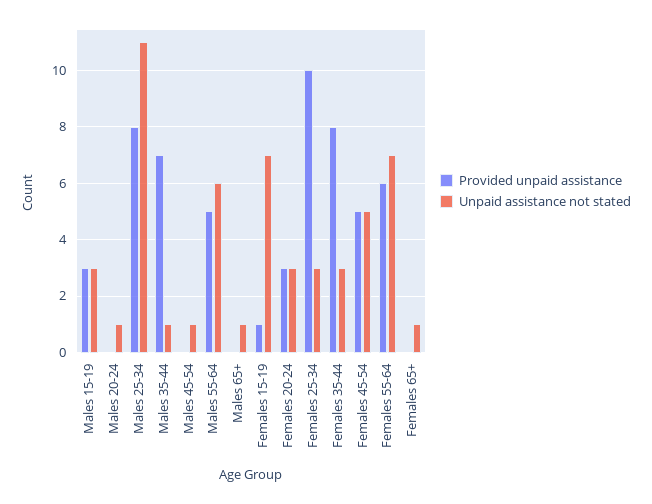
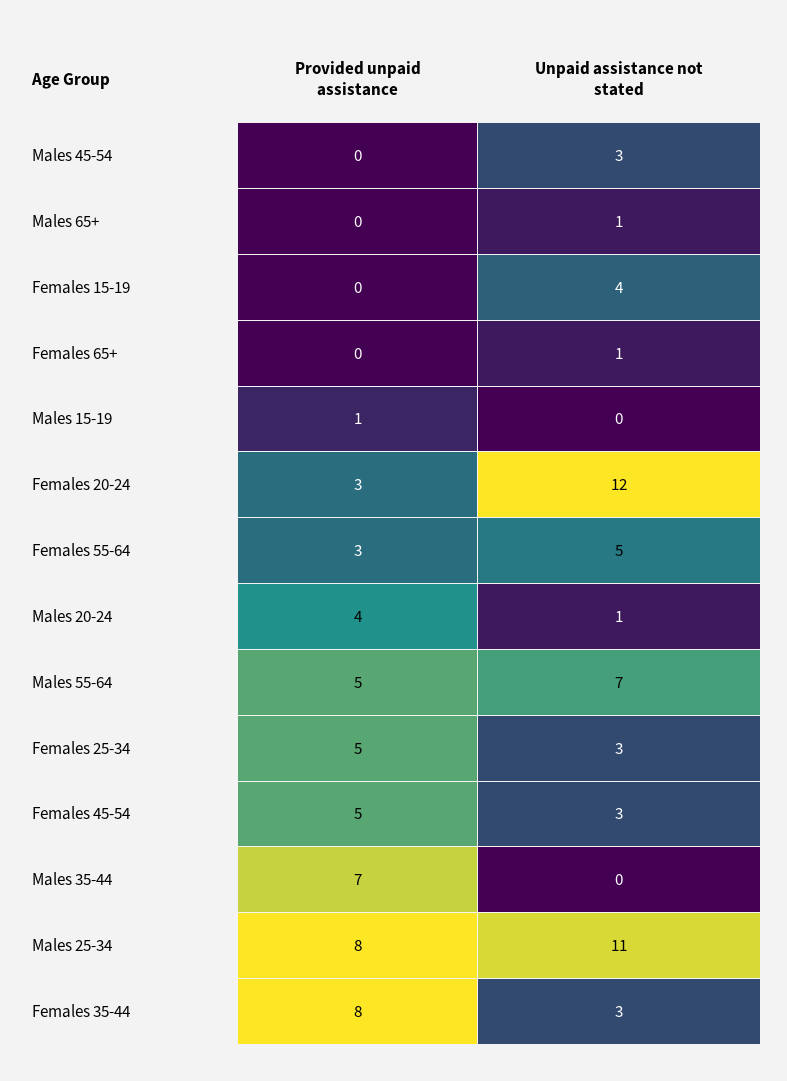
  {
    "Provided unpaid assistance": {
-     "Males 15-19": 3,
+     "Males 15-19": 1,
-     "Males 20-24": 0,
+     "Males 20-24": 4,
      "Males 25-34": 8,
      "Males 35-44": 7,
      "Males 45-54": 0,
      "Males 55-64": 5,
      "Males 65+": 0,
-     "Females 15-19": 1,
+     "Females 15-19": 0,
      "Females 20-24": 3,
-     "Females 25-34": 10,
+     "Females 25-34": 5,
      "Females 35-44": 8,
      "Females 45-54": 5,
-     "Females 55-64": 6,
+     "Females 55-64": 3,
      "Females 65+": 0
    },
    "Unpaid assistance not stated": {
-     "Males 15-19": 3,
+     "Males 15-19": 0,
      "Males 20-24": 1,
      "Males 25-34": 11,
-     "Males 35-44": 1,
+     "Males 35-44": 0,
-     "Males 45-54": 1,
+     "Males 45-54": 3,
-     "Males 55-64": 6,
+     "Males 55-64": 7,
      "Males 65+": 1,
-     "Females 15-19": 7,
+     "Females 15-19": 4,
-     "Females 20-24": 3,
+     "Females 20-24": 12,
      "Females 25-34": 3,
      "Females 35-44": 3,
-     "Females 45-54": 5,
+     "Females 45-54": 3,
-     "Females 55-64": 7,
+     "Females 55-64": 5,
      "Females 65+": 1
    }
  }

